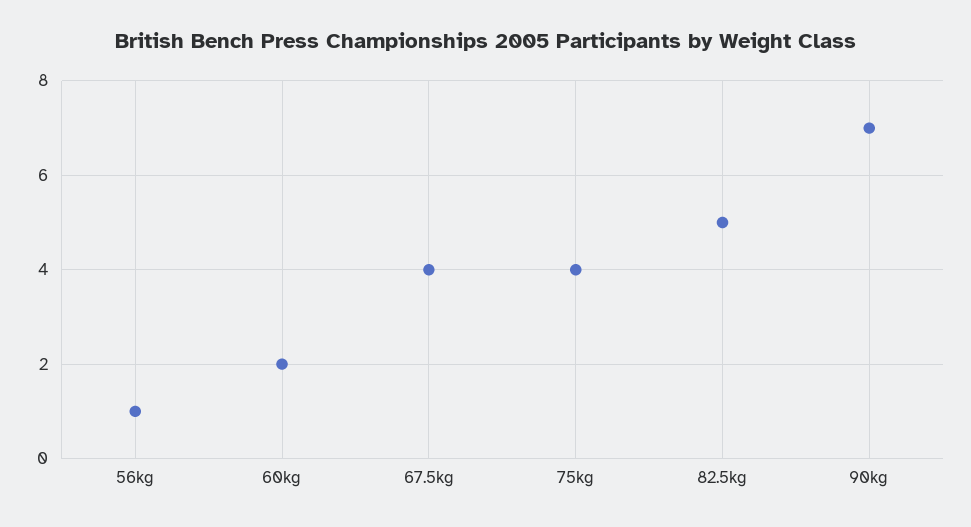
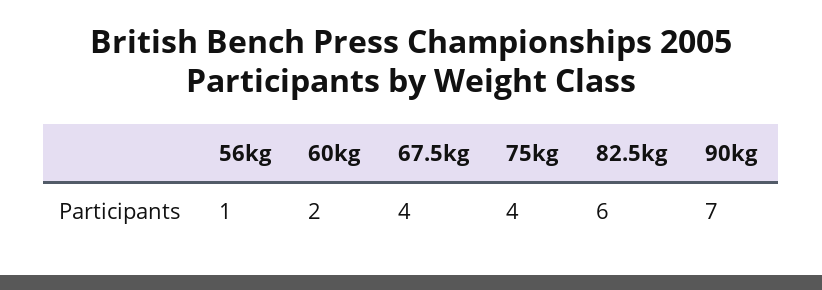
  {
    "56kg": 1,
    "60kg": 2,
    "67.5kg": 4,
    "75kg": 4,
-   "82.5kg": 5,
+   "82.5kg": 6,
    "90kg": 7
  }

